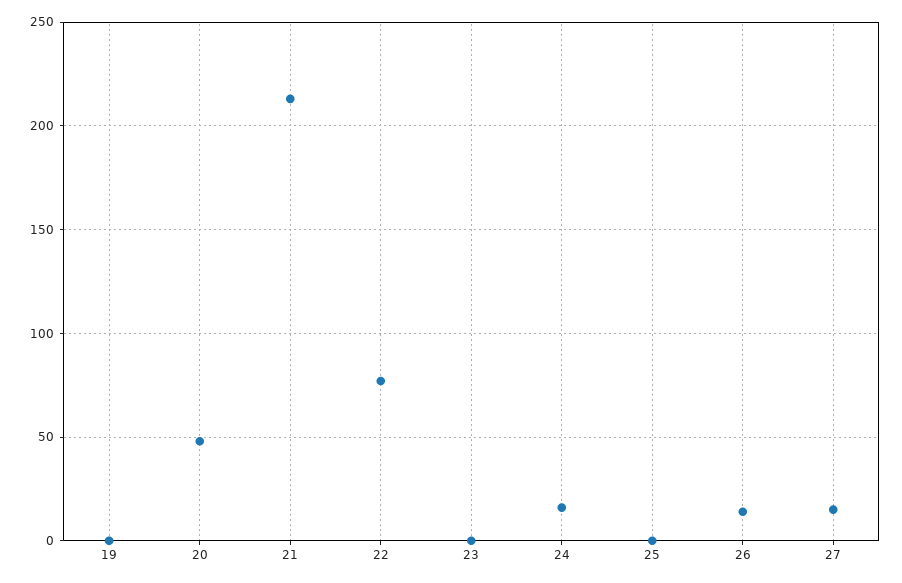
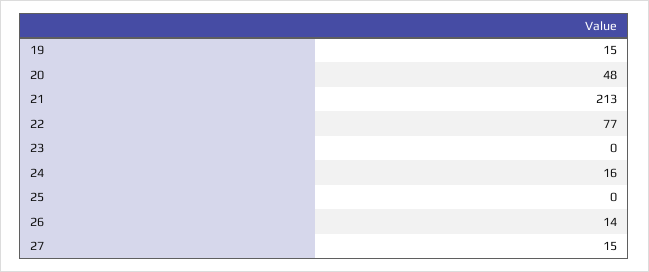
  {
-   "19": 0,
+   "19": 15,
    "20": 48,
    "21": 213,
    "22": 77,
    "23": 0,
    "24": 16,
    "25": 0,
    "26": 14,
    "27": 15
  }

